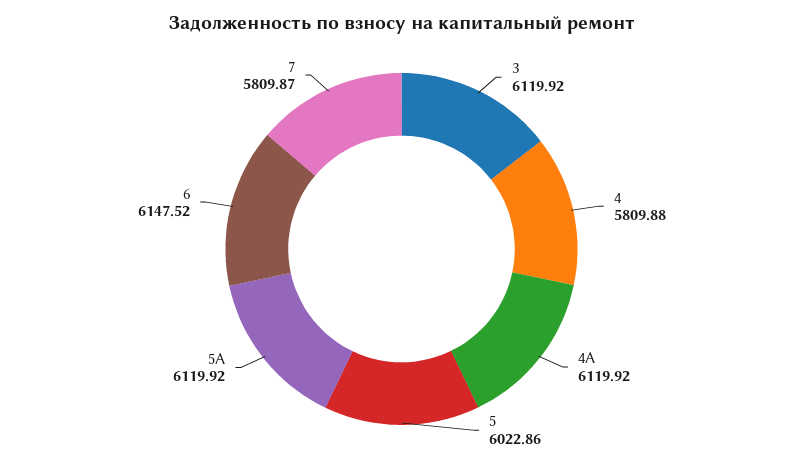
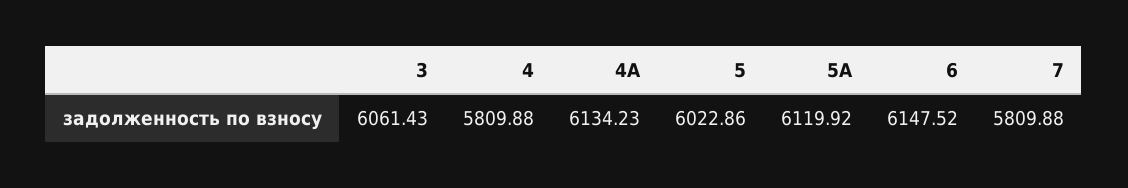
  {
-   "3": 6119.92,
+   "3": 6061.43,
    "4": 5809.88,
-   "4А": 6119.92,
+   "4А": 6134.23,
    "5": 6022.86,
    "5А": 6119.92,
    "6": 6147.52,
-   "7": 5809.87
+   "7": 5809.88
  }

